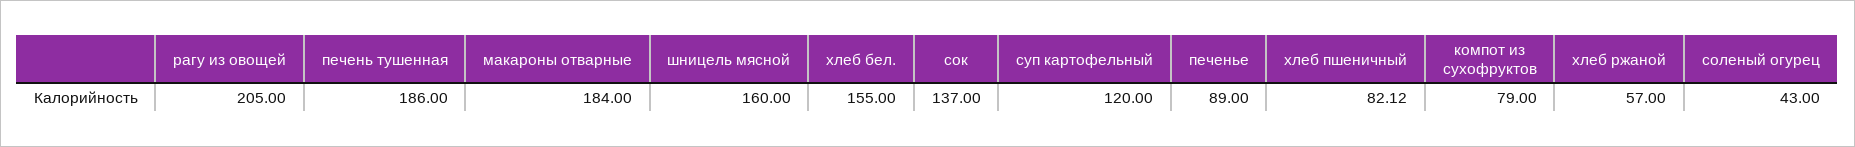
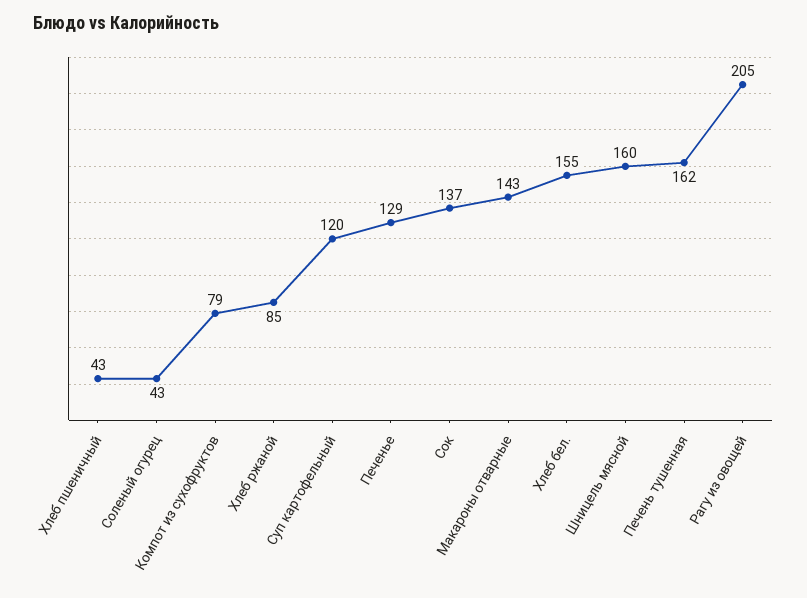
  {
    "рагу из овощей": 205,
-   "печень тушенная": 186,
+   "печень тушенная": 162,
-   "макароны отварные": 184,
+   "макароны отварные": 143,
    "шницель мясной": 160,
    "хлеб бел.": 155,
    "сок": 137,
    "суп картофельный": 120,
-   "печенье": 89,
+   "печенье": 129,
-   "хлеб пшеничный": 82.12,
+   "хлеб пшеничный": 43,
    "компот из сухофруктов": 79,
-   "хлеб ржаной": 57,
+   "хлеб ржаной": 85,
    "соленый огурец": 43
  }

